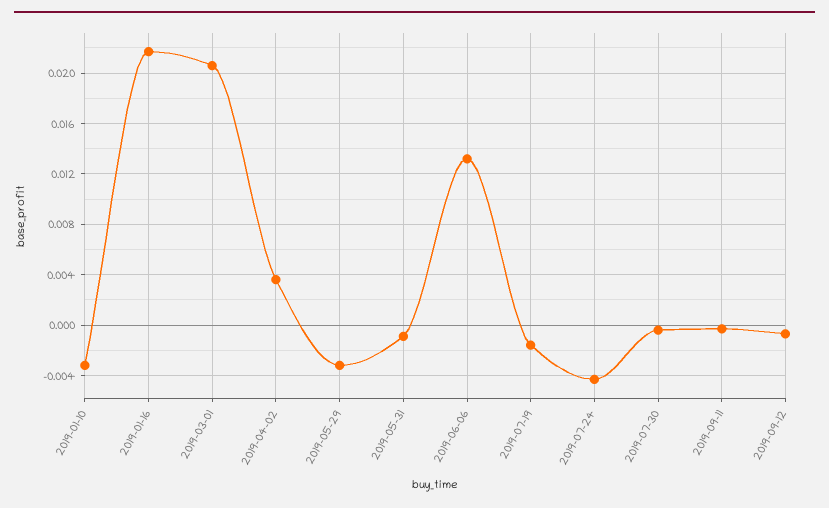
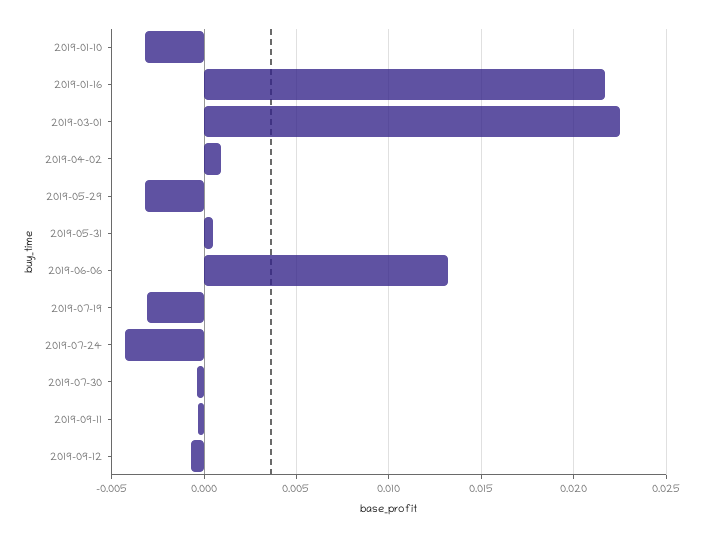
  {
    "2019-01-10": -0.003,
    "2019-01-16": 0.0215,
-   "2019-03-01": 0.0205,
+   "2019-03-01": 0.0225,
-   "2019-04-02": 0.0035,
+   "2019-04-02": 0.001,
    "2019-05-29": -0.003,
-   "2019-05-31": -0.001,
+   "2019-05-31": 0.0005,
    "2019-06-06": 0.013,
-   "2019-07-19": -0.0015,
+   "2019-07-19": -0.003,
    "2019-07-24": -0.0045,
    "2019-07-30": -0.0005,
    "2019-09-11": -0.0005,
    "2019-09-12": -0.0005
  }

